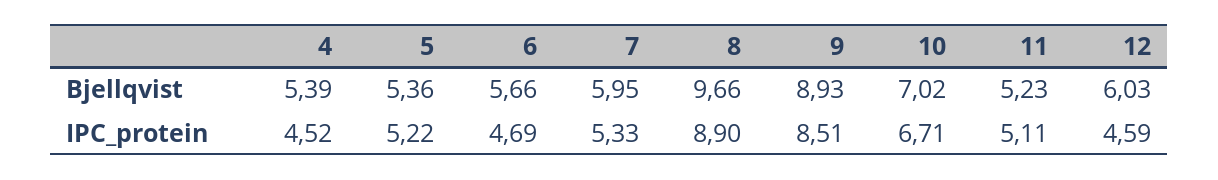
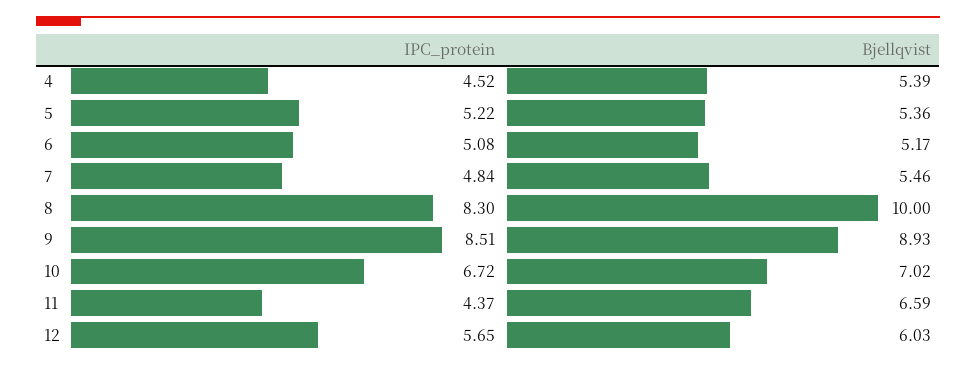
  {
    "4": {
      "Bjellqvist": 5.39,
      "IPC_protein": 4.52
    },
    "5": {
      "Bjellqvist": 5.36,
      "IPC_protein": 5.22
    },
    "6": {
-     "Bjellqvist": 5.66,
+     "Bjellqvist": 5.17,
-     "IPC_protein": 4.69
+     "IPC_protein": 5.08
    },
    "7": {
-     "Bjellqvist": 5.95,
+     "Bjellqvist": 5.46,
-     "IPC_protein": 5.33
+     "IPC_protein": 4.84
    },
    "8": {
-     "Bjellqvist": 9.66,
+     "Bjellqvist": 10,
-     "IPC_protein": 8.9
+     "IPC_protein": 8.3
    },
    "9": {
      "Bjellqvist": 8.93,
      "IPC_protein": 8.51
    },
    "10": {
      "Bjellqvist": 7.02,
-     "IPC_protein": 6.71
+     "IPC_protein": 6.72
    },
    "11": {
-     "Bjellqvist": 5.23,
+     "Bjellqvist": 6.59,
-     "IPC_protein": 5.11
+     "IPC_protein": 4.37
    },
    "12": {
      "Bjellqvist": 6.03,
-     "IPC_protein": 4.59
+     "IPC_protein": 5.65
    }
  }

